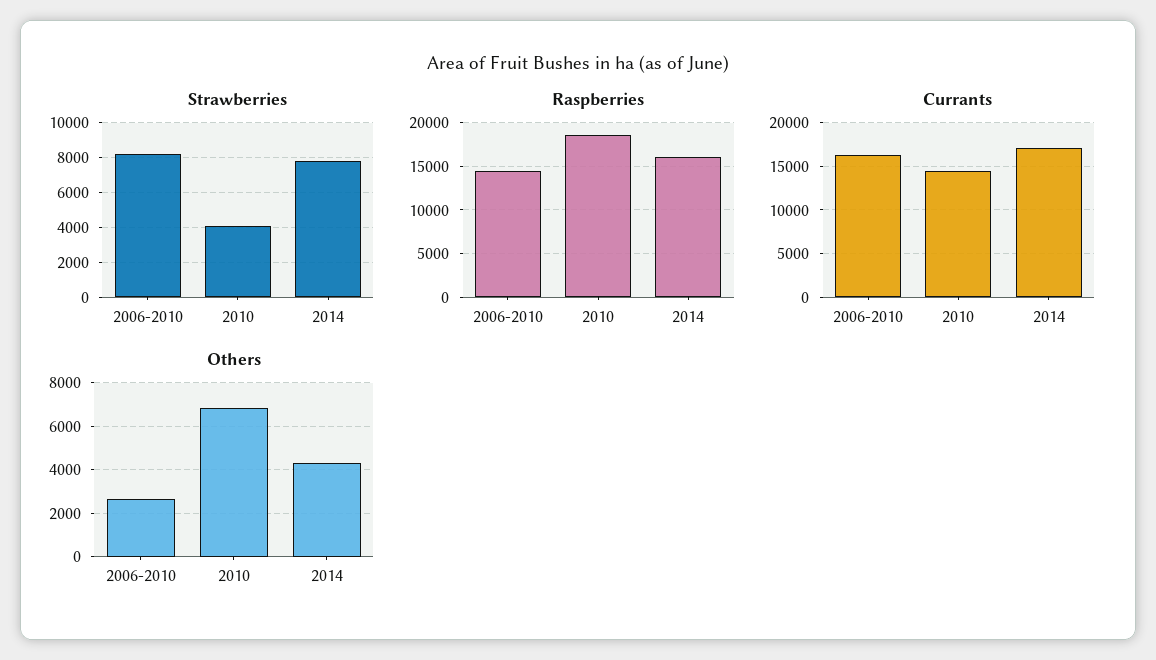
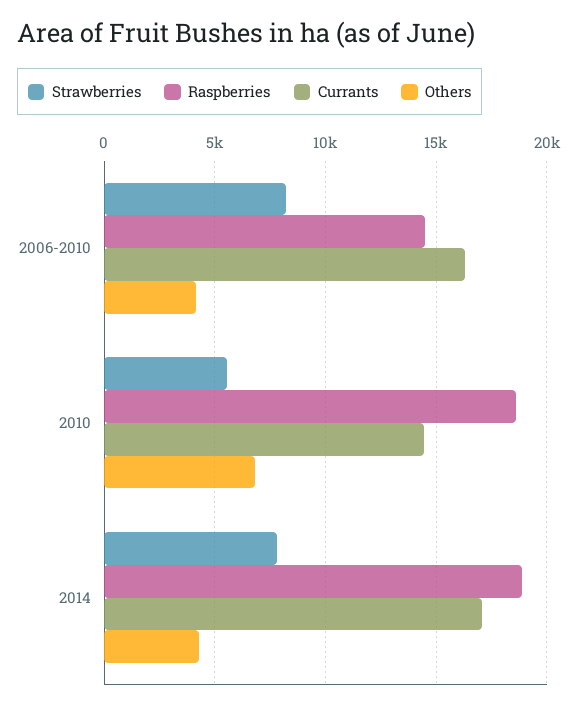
  {
    "Strawberries": {
      "2006-2010": 8000,
-     "2010": 4000,
+     "2010": 5500,
      "2014": 8000
    },
    "Raspberries": {
      "2006-2010": 14500,
      "2010": 18500,
-     "2014": 16000
+     "2014": 19000
    },
    "Currants": {
      "2006-2010": 16500,
      "2010": 14500,
      "2014": 17000
    },
    "Others": {
-     "2006-2010": 2500,
+     "2006-2010": 4000,
      "2010": 7000,
      "2014": 4500
    }
  }

